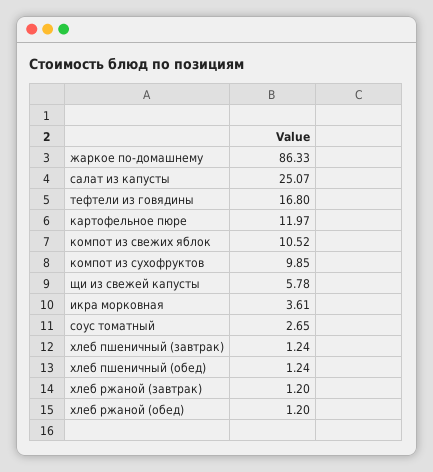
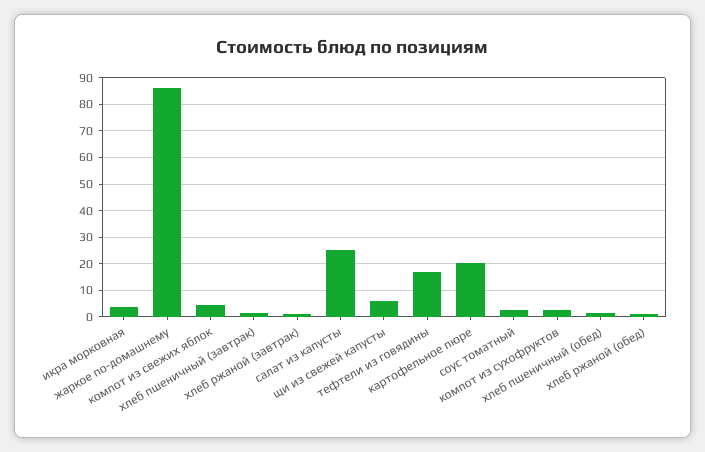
  {
    "жаркое по-домашнему": 86.33,
    "салат из капусты": 25.07,
    "тефтели из говядины": 16.8,
-   "картофельное пюре": 11.97,
+   "картофельное пюре": 20,
-   "компот из свежих яблок": 10.52,
+   "компот из свежих яблок": 5,
-   "компот из сухофруктов": 9.85,
+   "компот из сухофруктов": 2.5,
    "щи из свежей капусты": 5.78,
    "икра морковная": 3.61,
    "соус томатный": 2.65,
    "хлеб пшеничный (завтрак)": 1.24,
    "хлеб пшеничный (обед)": 1.24,
    "хлеб ржаной (завтрак)": 1.2,
    "хлеб ржаной (обед)": 1.2
  }

